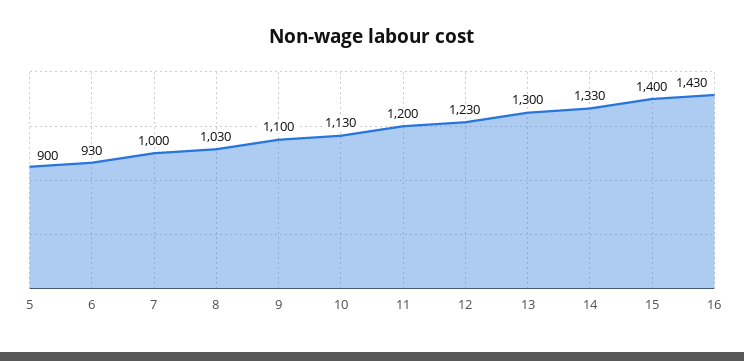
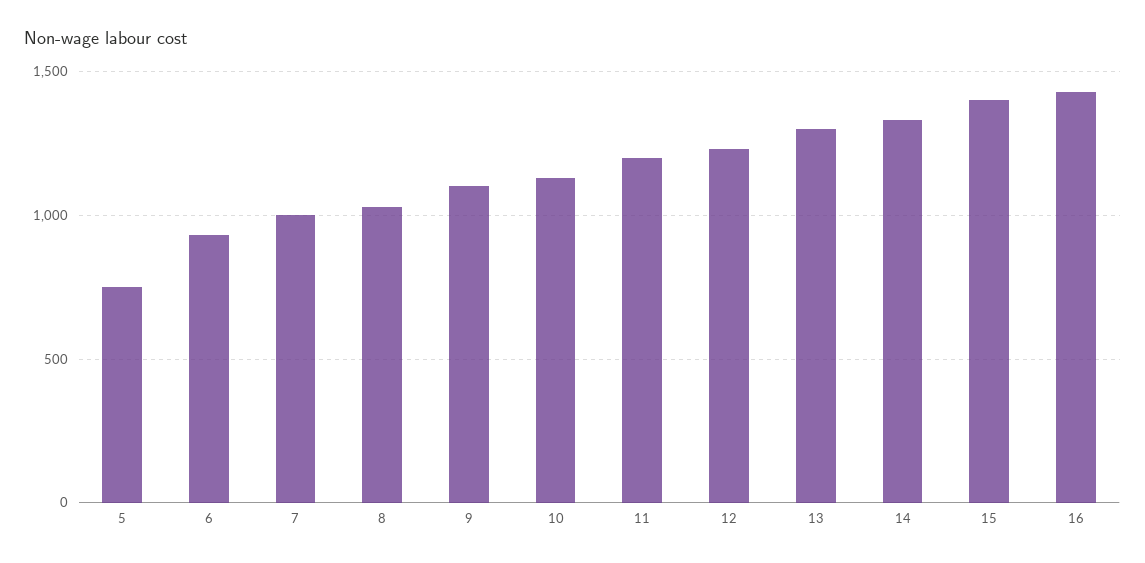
  {
-   "5": 900,
+   "5": 750,
    "6": 930,
    "7": 1000,
    "8": 1030,
    "9": 1100,
    "10": 1130,
    "11": 1200,
    "12": 1230,
    "13": 1300,
    "14": 1330,
    "15": 1400,
    "16": 1430
  }

